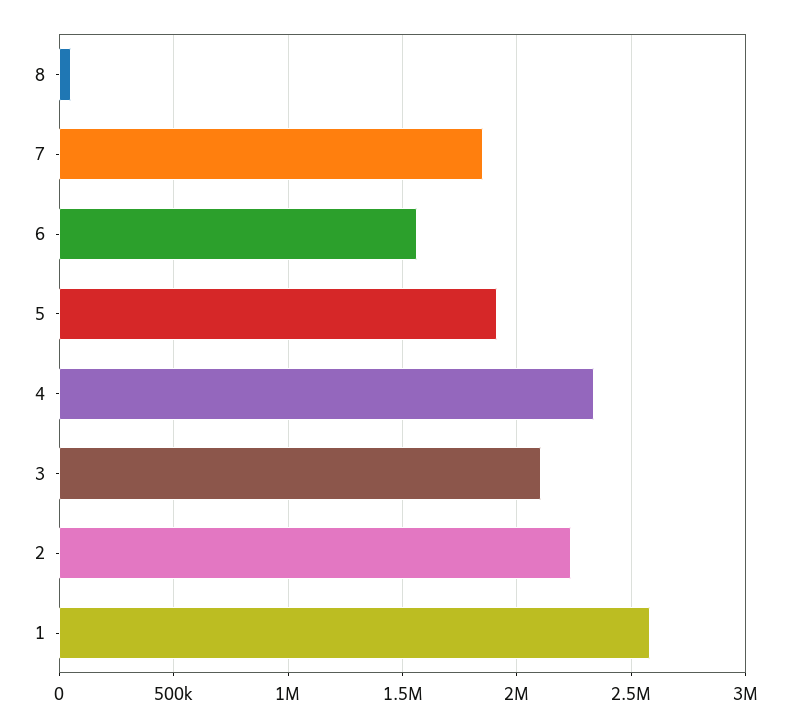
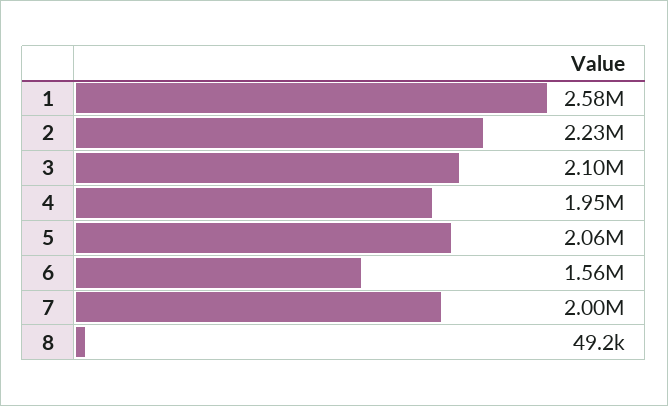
  {
    "8": 49200,
-   "7": 1850000,
+   "7": 2000000,
    "6": 1560000,
-   "5": 1900000,
+   "5": 2060000,
-   "4": 2350000,
+   "4": 1950000,
    "3": 2100000,
    "2": 2230000,
    "1": 2580000
  }

